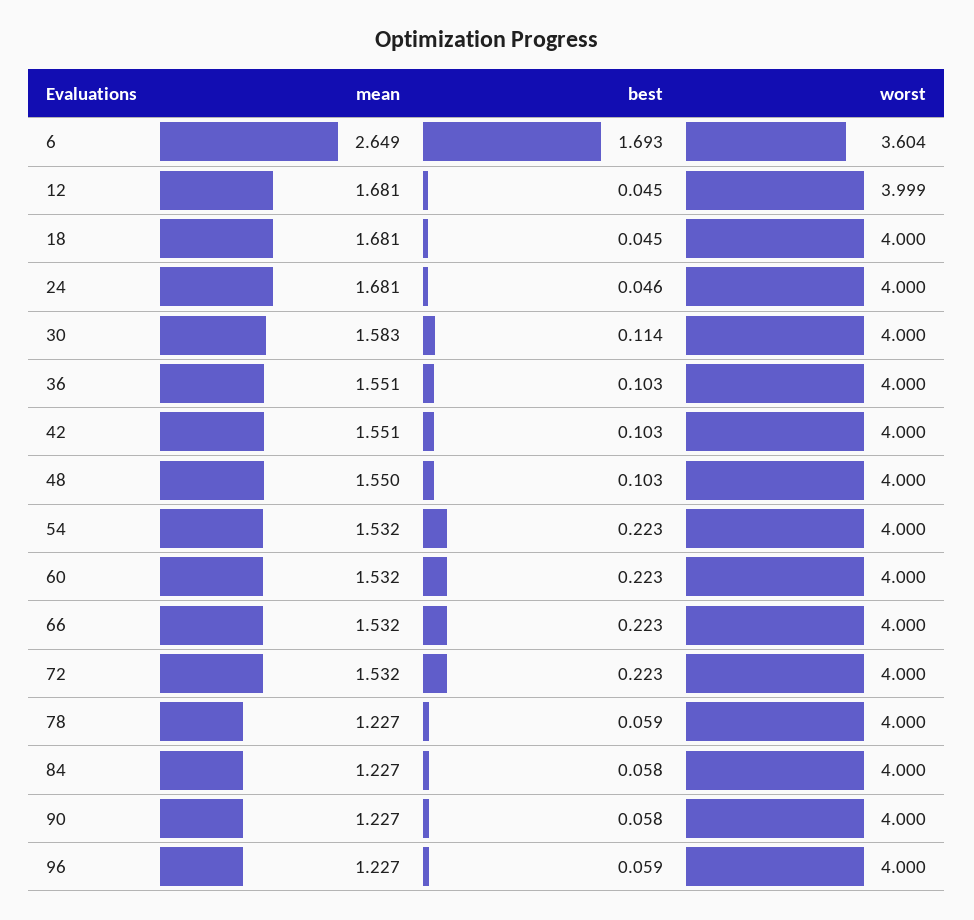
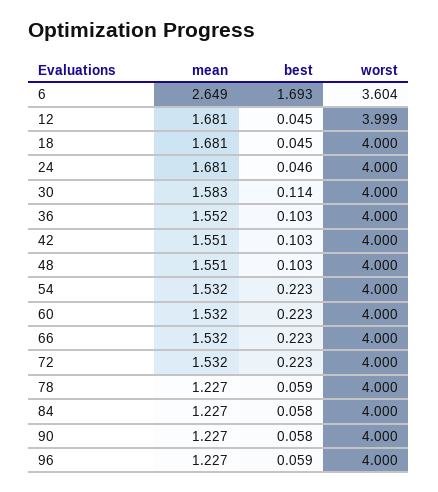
  {
    "mean": {
      "6": 2.649,
      "12": 1.681,
      "18": 1.681,
      "24": 1.681,
      "30": 1.583,
-     "36": 1.551,
+     "36": 1.552,
      "42": 1.551,
-     "48": 1.55,
+     "48": 1.551,
      "54": 1.532,
      "60": 1.532,
      "66": 1.532,
      "72": 1.532,
      "78": 1.227,
      "84": 1.227,
      "90": 1.227,
      "96": 1.227
    },
    "best": {
      "6": 1.693,
      "12": 0.045,
      "18": 0.045,
      "24": 0.046,
      "30": 0.114,
      "36": 0.103,
      "42": 0.103,
      "48": 0.103,
      "54": 0.223,
      "60": 0.223,
      "66": 0.223,
      "72": 0.223,
      "78": 0.059,
      "84": 0.058,
      "90": 0.058,
      "96": 0.059
    },
    "worst": {
      "6": 3.604,
      "12": 3.999,
      "18": 4,
      "24": 4,
      "30": 4,
      "36": 4,
      "42": 4,
      "48": 4,
      "54": 4,
      "60": 4,
      "66": 4,
      "72": 4,
      "78": 4,
      "84": 4,
      "90": 4,
      "96": 4
    }
  }

